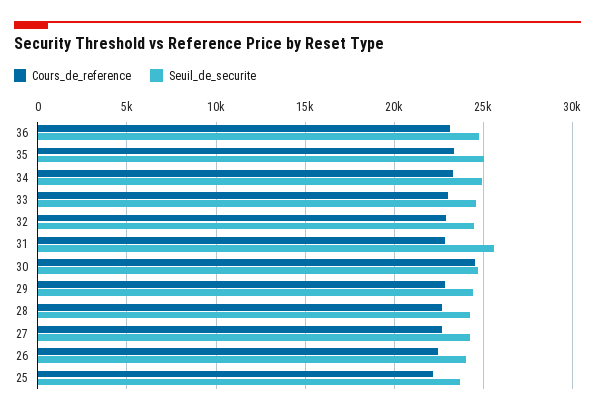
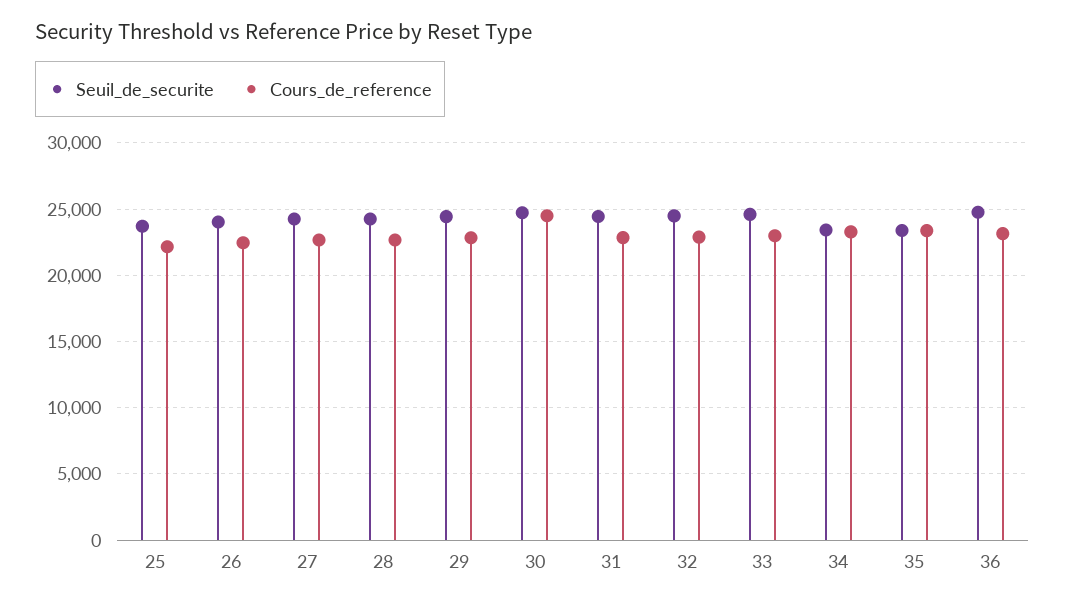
  {
    "Cours_de_reference": {
      "36": 23000,
      "35": 23500,
      "34": 23500,
      "33": 23000,
      "32": 23000,
      "31": 23000,
      "30": 24500,
      "29": 23000,
      "28": 22500,
      "27": 22500,
      "26": 22500,
      "25": 22000
    },
    "Seuil_de_securite": {
      "36": 25000,
-     "35": 25000,
+     "35": 23500,
-     "34": 25000,
+     "34": 23500,
      "33": 24500,
      "32": 24500,
-     "31": 25500,
+     "31": 24500,
      "30": 24500,
      "29": 24500,
      "28": 24500,
      "27": 24500,
      "26": 24000,
      "25": 23500
    }
  }

